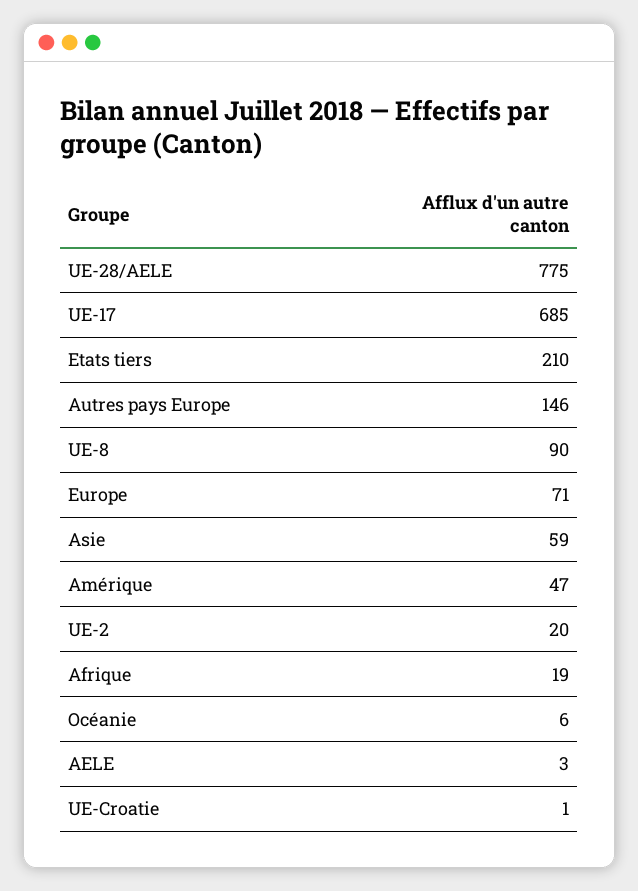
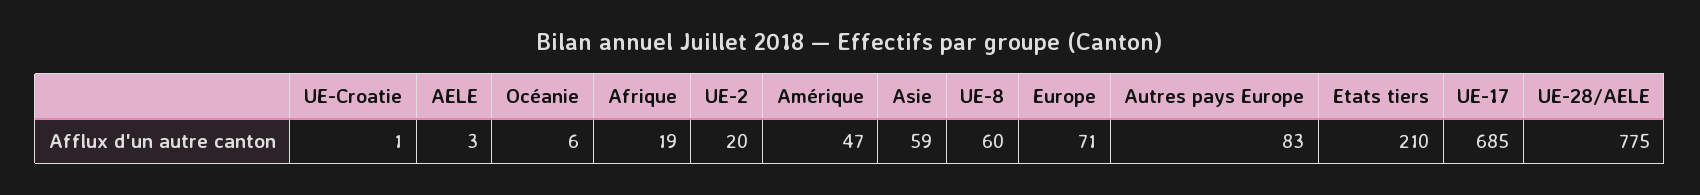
  {
    "UE-28/AELE": 775,
    "UE-17": 685,
    "Etats tiers": 210,
-   "Autres pays Europe": 146,
+   "Autres pays Europe": 83,
-   "UE-8": 90,
+   "UE-8": 60,
    "Europe": 71,
    "Asie": 59,
    "Amérique": 47,
    "UE-2": 20,
    "Afrique": 19,
    "Océanie": 6,
    "AELE": 3,
    "UE-Croatie": 1
  }

